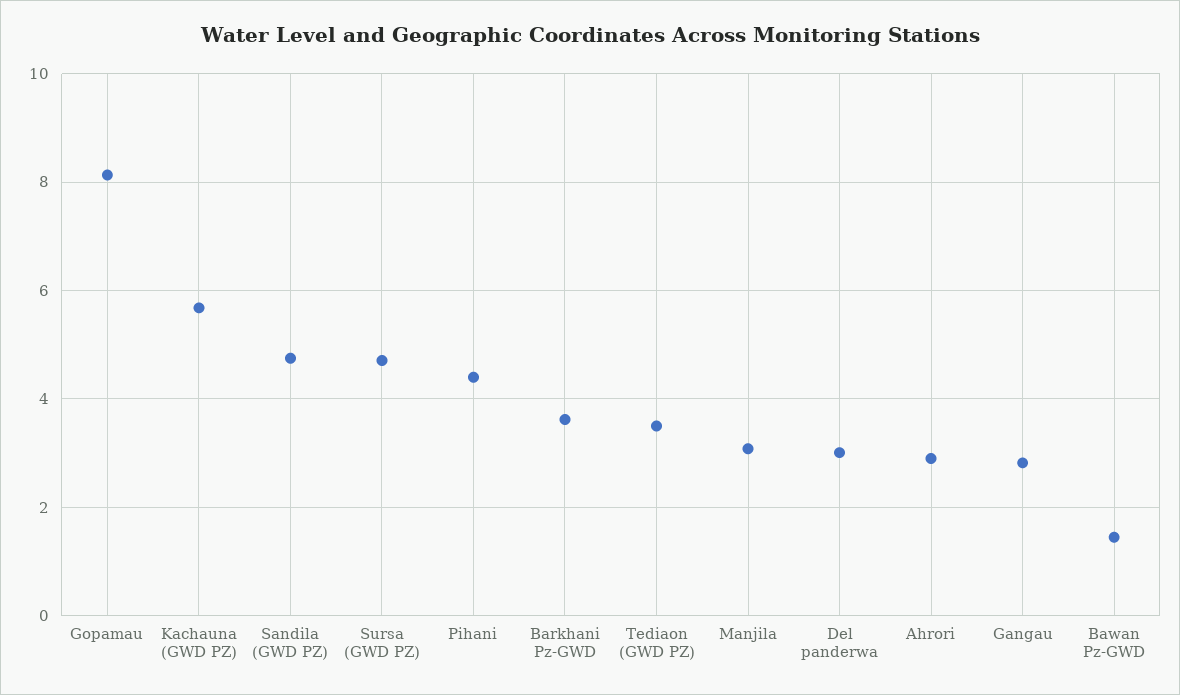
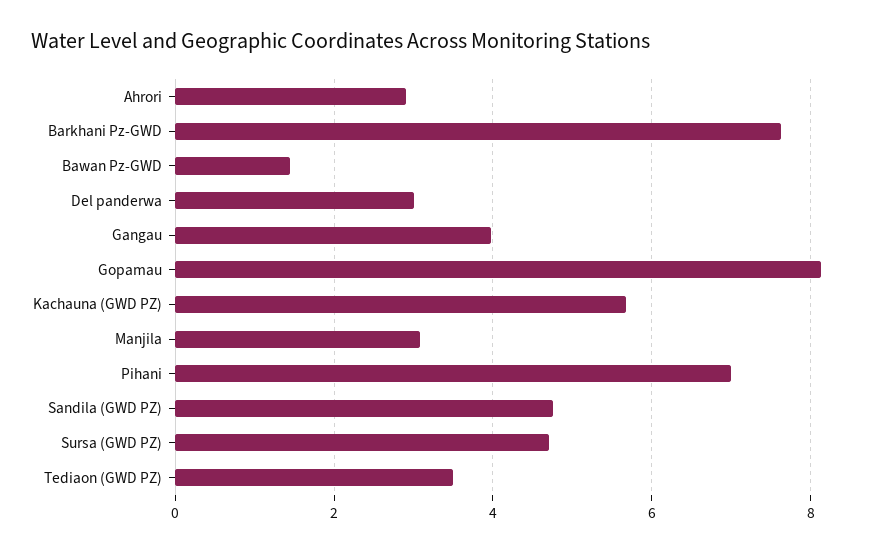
  {
    "Gopamau": 8.2,
    "Kachauna (GWD PZ)": 5.6,
    "Sandila (GWD PZ)": 4.8,
    "Sursa (GWD PZ)": 4.8,
-   "Pihani": 4.4,
+   "Pihani": 7,
-   "Barkhani Pz-GWD": 3.6,
+   "Barkhani Pz-GWD": 7.6,
    "Tediaon (GWD PZ)": 3.6,
    "Manjila": 3,
    "Del panderwa": 3,
    "Ahrori": 3,
-   "Gangau": 2.8,
+   "Gangau": 4,
    "Bawan Pz-GWD": 1.4
  }

